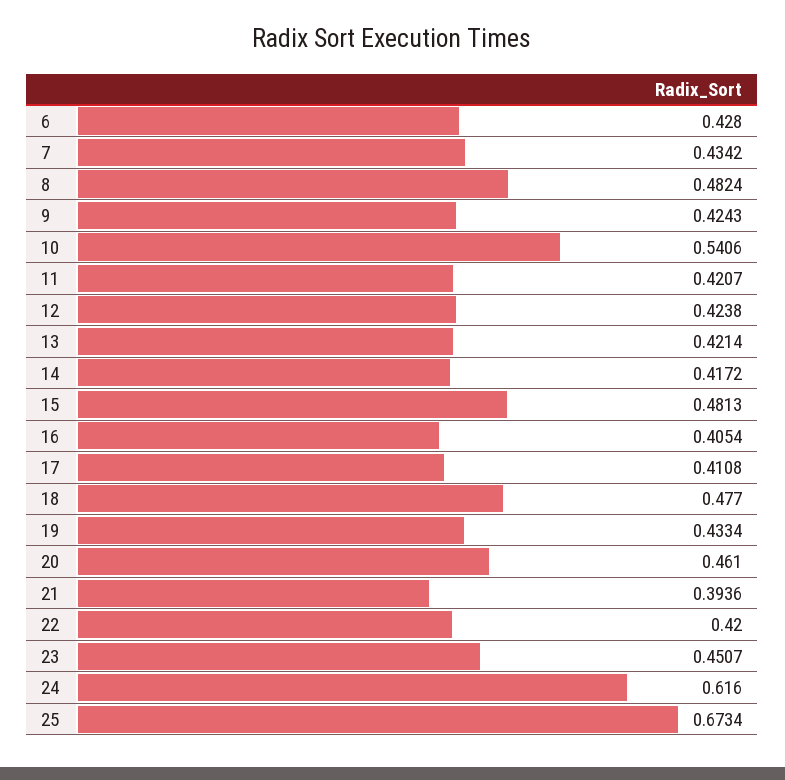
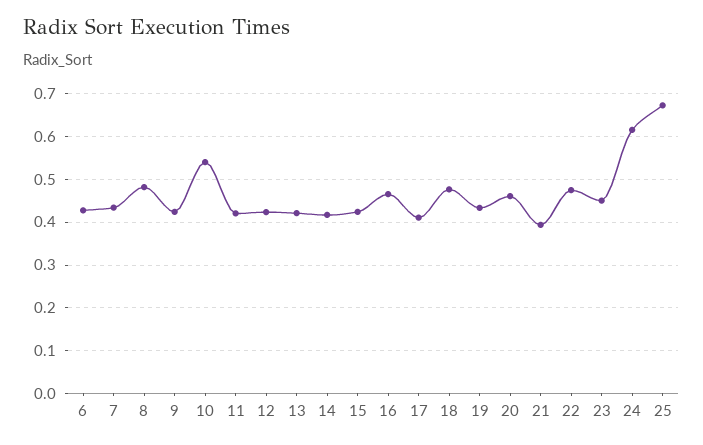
  {
    "6": 0.428,
    "7": 0.4342,
    "8": 0.4824,
    "9": 0.4243,
    "10": 0.5406,
    "11": 0.4207,
    "12": 0.4238,
    "13": 0.4214,
    "14": 0.4172,
-   "15": 0.4813,
+   "15": 0.42,
-   "16": 0.4054,
+   "16": 0.46,
    "17": 0.4108,
    "18": 0.477,
    "19": 0.4334,
    "20": 0.461,
    "21": 0.3936,
-   "22": 0.42,
+   "22": 0.48,
    "23": 0.4507,
    "24": 0.616,
    "25": 0.6734
  }

